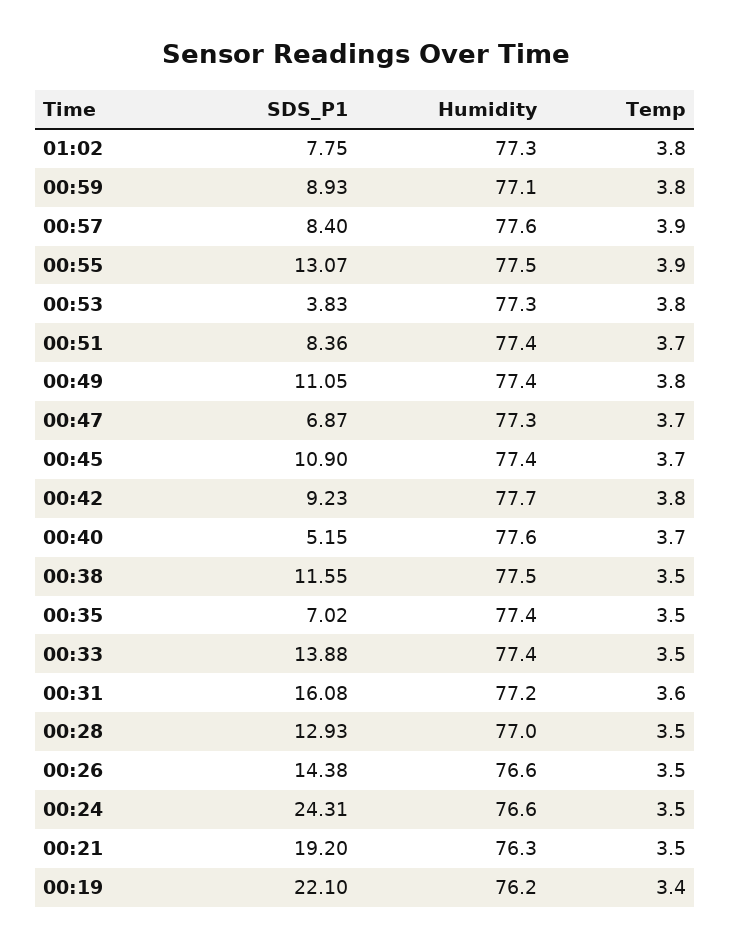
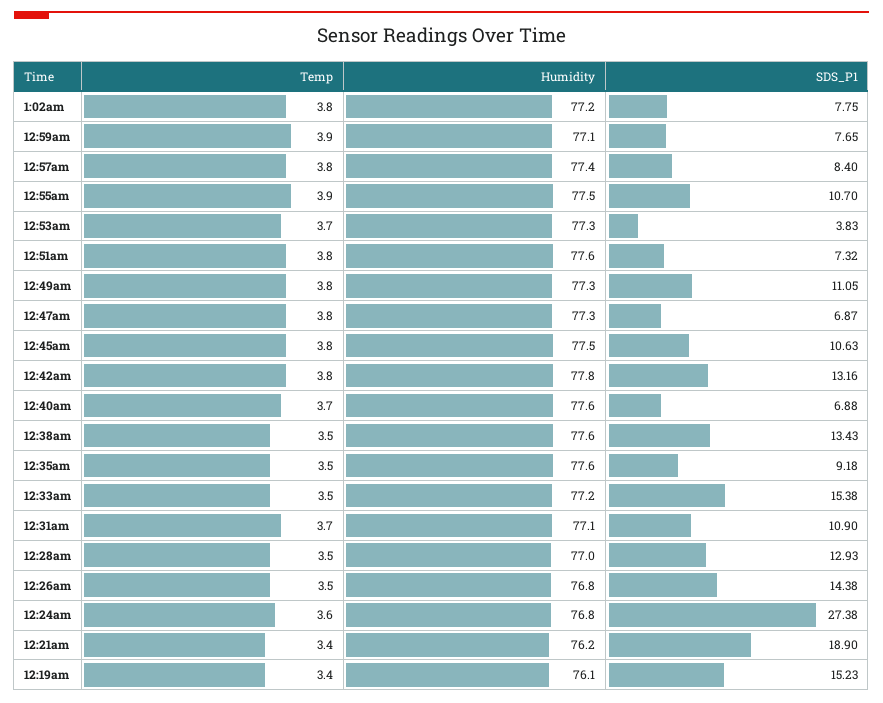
  {
    "SDS_P1": {
      "01:02": 7.75,
-     "00:59": 8.93,
+     "00:59": 7.65,
      "00:57": 8.4,
-     "00:55": 13.07,
+     "00:55": 10.7,
      "00:53": 3.83,
-     "00:51": 8.36,
+     "00:51": 7.32,
      "00:49": 11.05,
      "00:47": 6.87,
-     "00:45": 10.9,
+     "00:45": 10.63,
-     "00:42": 9.23,
+     "00:42": 13.16,
-     "00:40": 5.15,
+     "00:40": 6.88,
-     "00:38": 11.55,
+     "00:38": 13.43,
-     "00:35": 7.02,
+     "00:35": 9.18,
-     "00:33": 13.88,
+     "00:33": 15.38,
-     "00:31": 16.08,
+     "00:31": 10.9,
      "00:28": 12.93,
      "00:26": 14.38,
-     "00:24": 24.31,
+     "00:24": 27.38,
-     "00:21": 19.2,
+     "00:21": 18.9,
-     "00:19": 22.1
+     "00:19": 15.23
    },
    "Humidity": {
-     "01:02": 77.3,
+     "01:02": 77.2,
      "00:59": 77.1,
-     "00:57": 77.6,
+     "00:57": 77.4,
      "00:55": 77.5,
      "00:53": 77.3,
-     "00:51": 77.4,
+     "00:51": 77.6,
-     "00:49": 77.4,
+     "00:49": 77.3,
      "00:47": 77.3,
-     "00:45": 77.4,
+     "00:45": 77.5,
-     "00:42": 77.7,
+     "00:42": 77.8,
      "00:40": 77.6,
-     "00:38": 77.5,
+     "00:38": 77.6,
-     "00:35": 77.4,
+     "00:35": 77.6,
-     "00:33": 77.4,
+     "00:33": 77.2,
-     "00:31": 77.2,
+     "00:31": 77.1,
      "00:28": 77,
-     "00:26": 76.6,
+     "00:26": 76.8,
-     "00:24": 76.6,
+     "00:24": 76.8,
-     "00:21": 76.3,
+     "00:21": 76.2,
-     "00:19": 76.2
+     "00:19": 76.1
    },
    "Temp": {
      "01:02": 3.8,
-     "00:59": 3.8,
+     "00:59": 3.9,
-     "00:57": 3.9,
+     "00:57": 3.8,
      "00:55": 3.9,
-     "00:53": 3.8,
+     "00:53": 3.7,
-     "00:51": 3.7,
+     "00:51": 3.8,
      "00:49": 3.8,
-     "00:47": 3.7,
+     "00:47": 3.8,
-     "00:45": 3.7,
+     "00:45": 3.8,
      "00:42": 3.8,
      "00:40": 3.7,
      "00:38": 3.5,
      "00:35": 3.5,
      "00:33": 3.5,
-     "00:31": 3.6,
+     "00:31": 3.7,
      "00:28": 3.5,
      "00:26": 3.5,
-     "00:24": 3.5,
+     "00:24": 3.6,
-     "00:21": 3.5,
+     "00:21": 3.4,
      "00:19": 3.4
    }
  }

